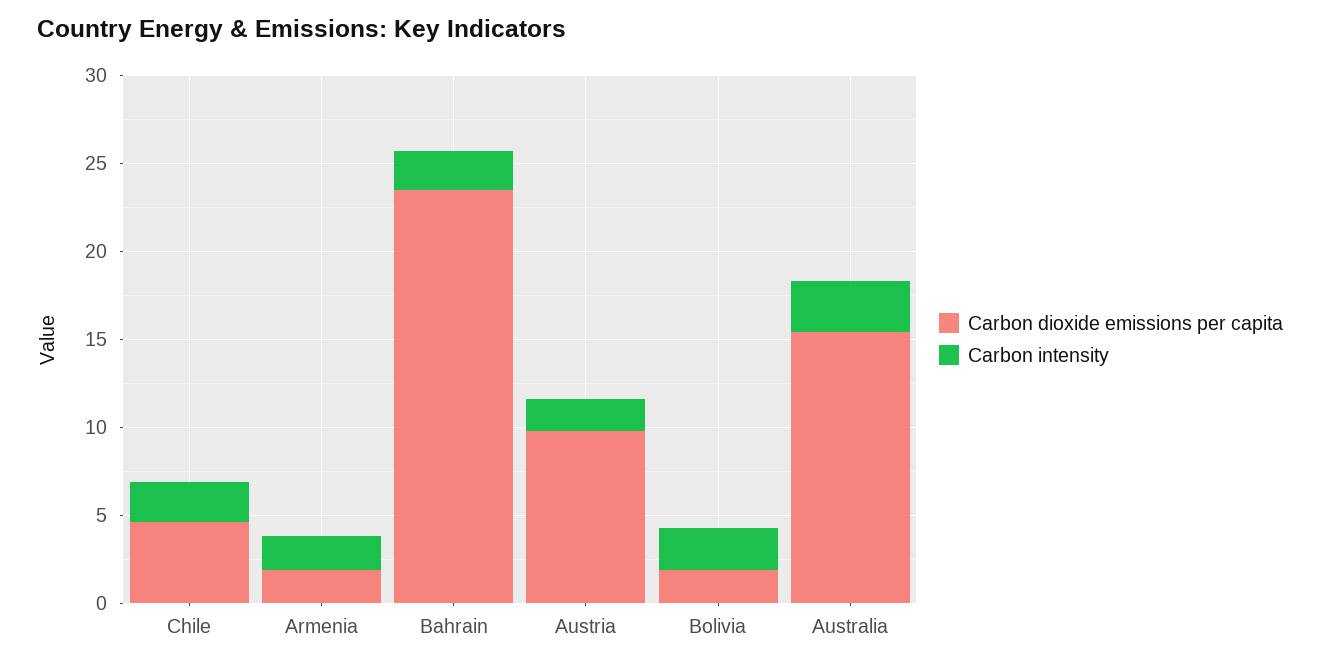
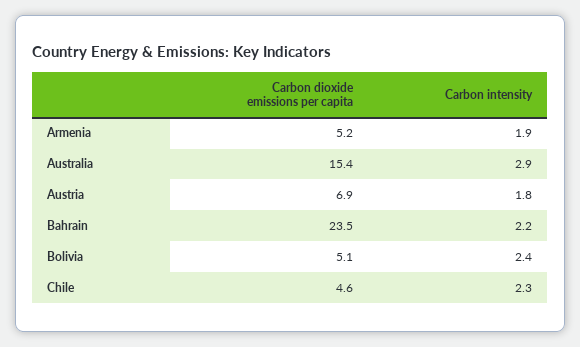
  {
    "Carbon dioxide emissions per capita": {
      "Chile": 4.6,
-     "Armenia": 2,
+     "Armenia": 5.2,
      "Bahrain": 23.5,
-     "Austria": 10,
+     "Austria": 6.9,
-     "Bolivia": 2,
+     "Bolivia": 5.1,
      "Australia": 15.4
    },
    "Carbon intensity": {
      "Chile": 2.3,
      "Armenia": 1.9,
      "Bahrain": 2.2,
      "Austria": 1.8,
      "Bolivia": 2.4,
      "Australia": 2.9
    }
  }

